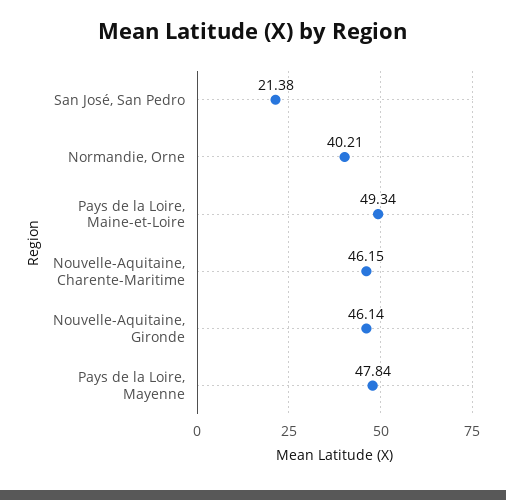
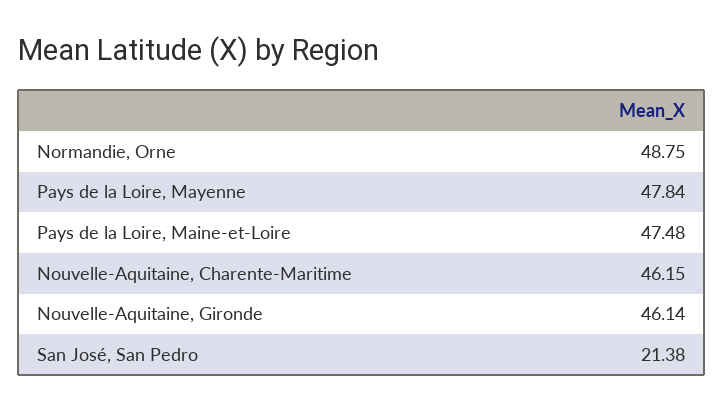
  {
    "San José, San Pedro": 21.38,
-   "Normandie, Orne": 40.21,
+   "Normandie, Orne": 48.75,
-   "Pays de la Loire, Maine-et-Loire": 49.34,
+   "Pays de la Loire, Maine-et-Loire": 47.48,
    "Nouvelle-Aquitaine, Charente-Maritime": 46.15,
    "Nouvelle-Aquitaine, Gironde": 46.14,
    "Pays de la Loire, Mayenne": 47.84
  }

